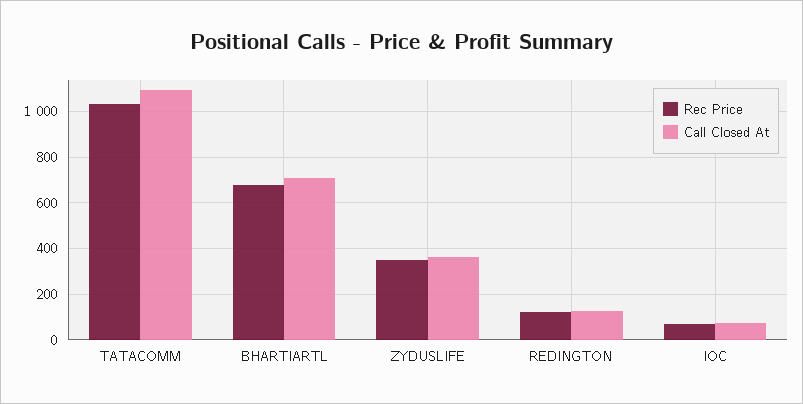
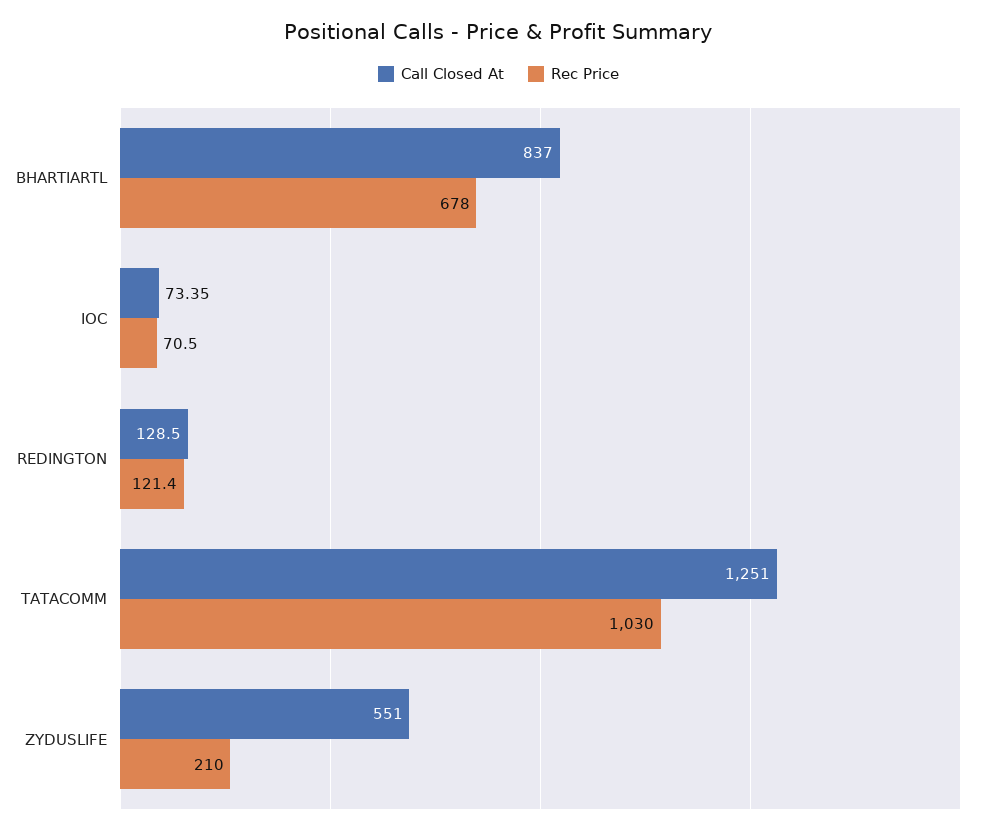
  {
    "Rec Price": {
      "TATACOMM": 1030,
      "BHARTIARTL": 678,
-     "ZYDUSLIFE": 350,
+     "ZYDUSLIFE": 210,
      "REDINGTON": 121.4,
      "IOC": 70.5
    },
    "Call Closed At": {
-     "TATACOMM": 1100,
+     "TATACOMM": 1251,
-     "BHARTIARTL": 700,
+     "BHARTIARTL": 837,
-     "ZYDUSLIFE": 350,
+     "ZYDUSLIFE": 551,
      "REDINGTON": 128.5,
      "IOC": 73.35
    }
  }

